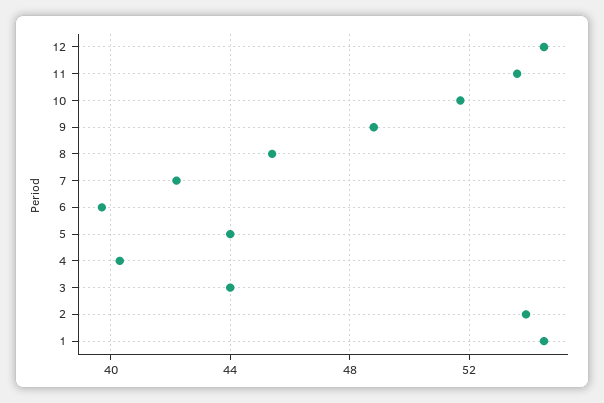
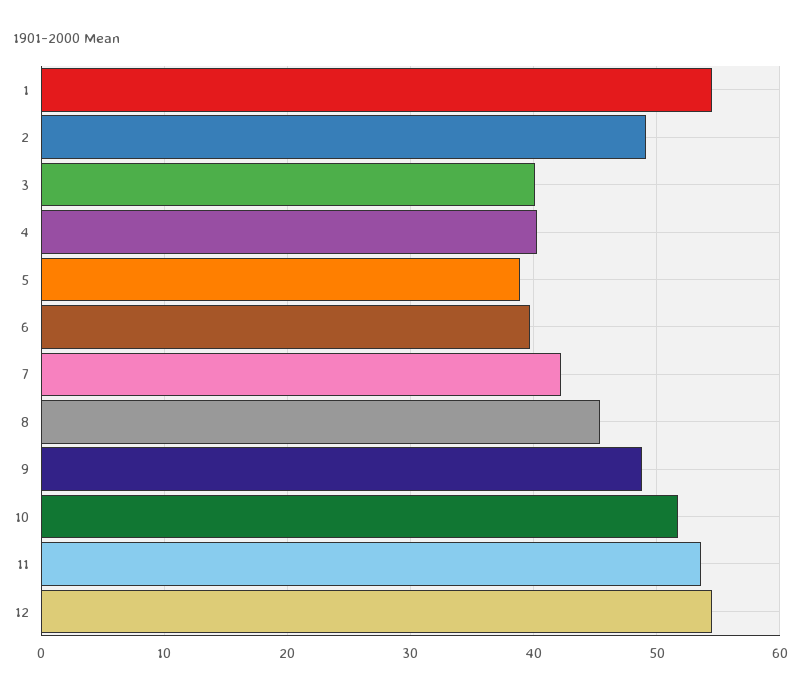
  {
    "12": 54.5,
    "11": 53.5,
    "10": 51.5,
    "9": 49,
    "8": 45.5,
    "7": 42,
    "6": 39.5,
-   "5": 44,
+   "5": 39,
    "4": 40.5,
-   "3": 44,
+   "3": 40,
-   "2": 54,
+   "2": 49,
    "1": 54.5
  }

